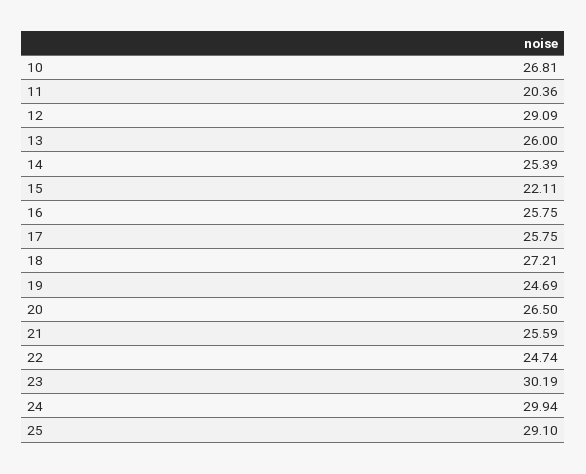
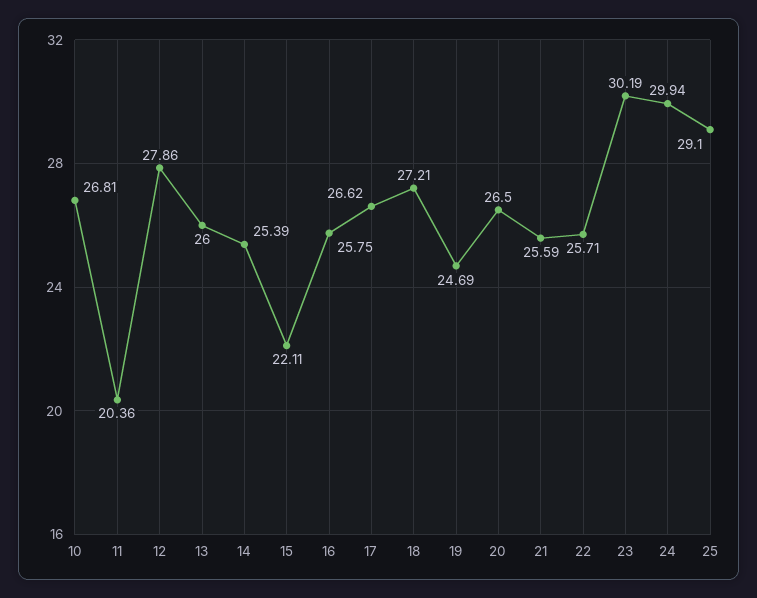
  {
    "10": 26.81,
    "11": 20.36,
-   "12": 29.09,
+   "12": 27.86,
    "13": 26,
    "14": 25.39,
    "15": 22.11,
    "16": 25.75,
-   "17": 25.75,
+   "17": 26.62,
    "18": 27.21,
    "19": 24.69,
    "20": 26.5,
    "21": 25.59,
-   "22": 24.74,
+   "22": 25.71,
    "23": 30.19,
    "24": 29.94,
    "25": 29.1
  }

